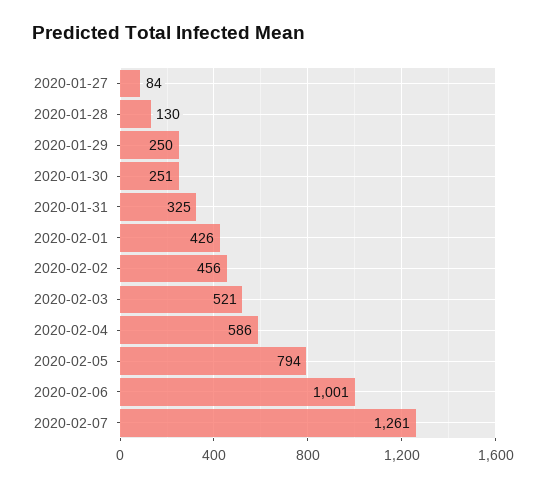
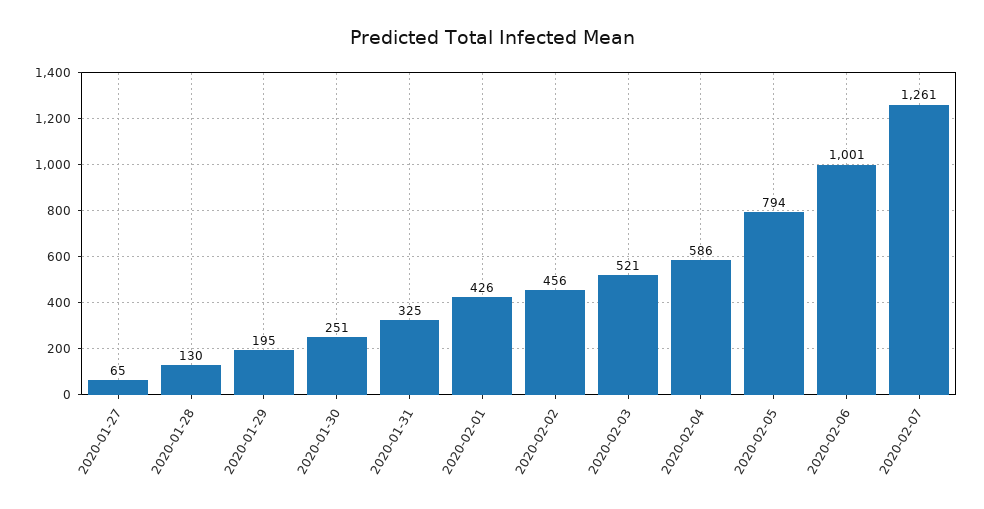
  {
-   "2020-01-27": 84,
+   "2020-01-27": 65,
    "2020-01-28": 130,
-   "2020-01-29": 250,
+   "2020-01-29": 195,
    "2020-01-30": 251,
    "2020-01-31": 325,
    "2020-02-01": 426,
    "2020-02-02": 456,
    "2020-02-03": 521,
    "2020-02-04": 586,
    "2020-02-05": 794,
    "2020-02-06": 1001,
    "2020-02-07": 1261
  }

